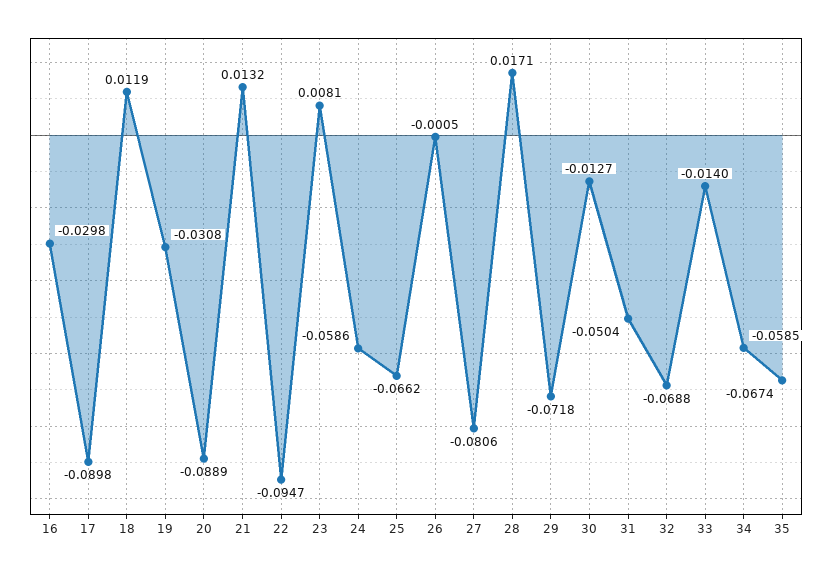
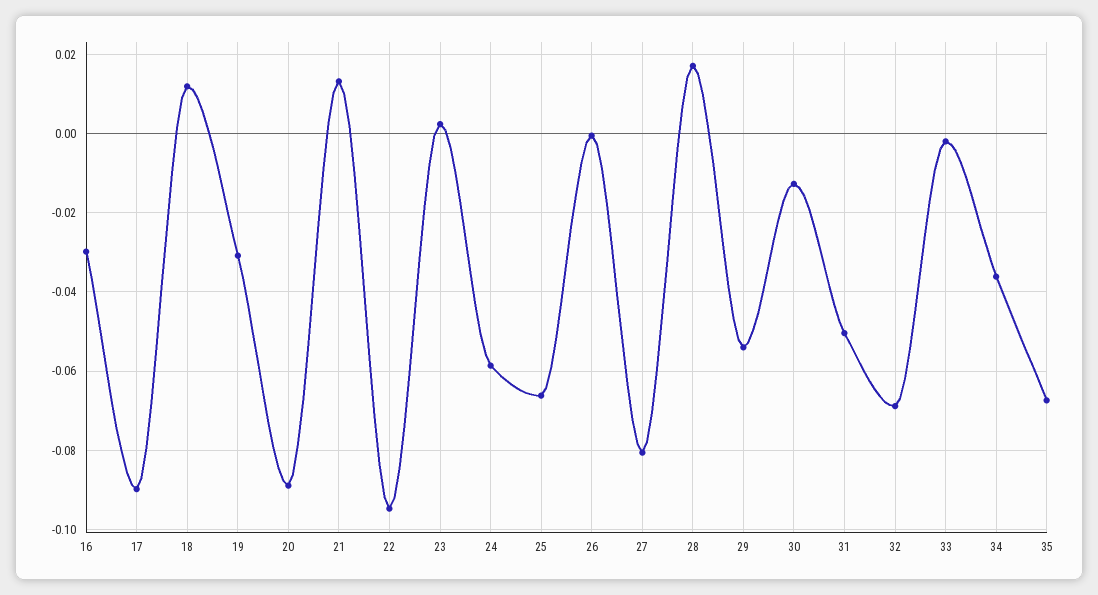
  {
    "16": -0.0298,
    "17": -0.0898,
    "18": 0.0119,
    "19": -0.0308,
    "20": -0.0889,
    "21": 0.0132,
    "22": -0.0947,
-   "23": 0.0081,
+   "23": 0.002,
    "24": -0.0586,
    "25": -0.0662,
    "26": -0.0005,
    "27": -0.0806,
    "28": 0.0171,
-   "29": -0.0718,
+   "29": -0.054,
    "30": -0.0127,
    "31": -0.0504,
    "32": -0.0688,
-   "33": -0.014,
+   "33": -0.002,
-   "34": -0.0585,
+   "34": -0.036,
    "35": -0.0674
  }

